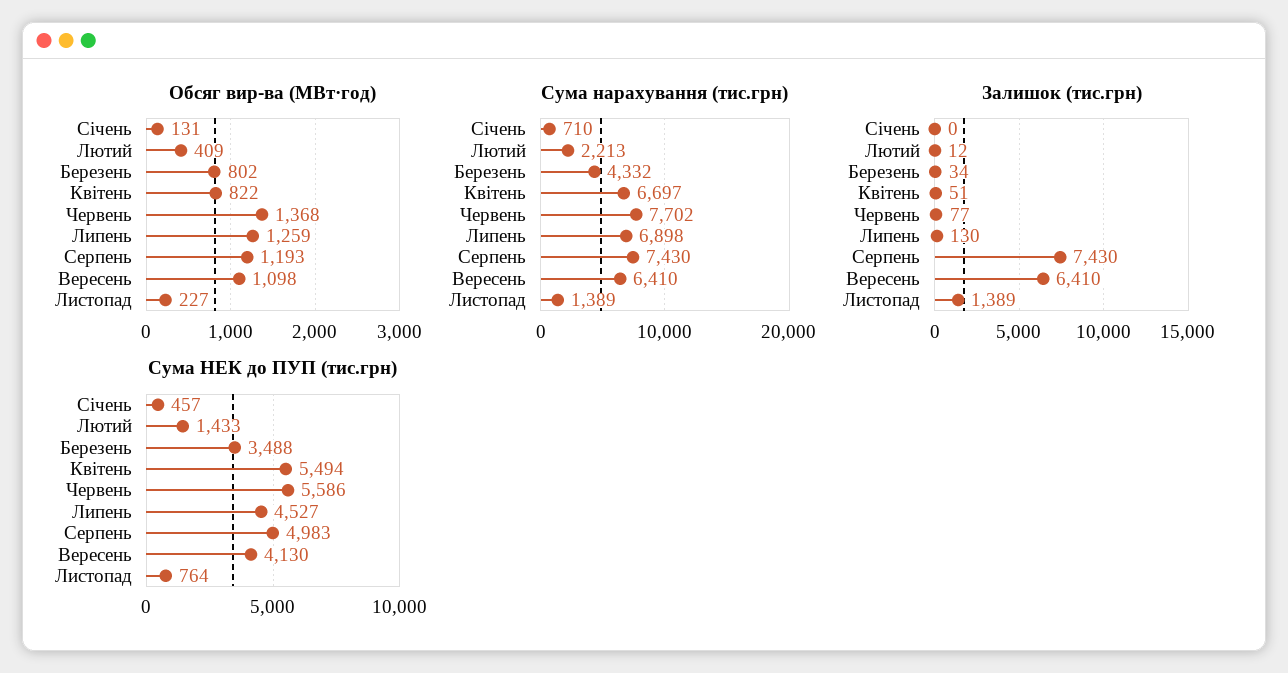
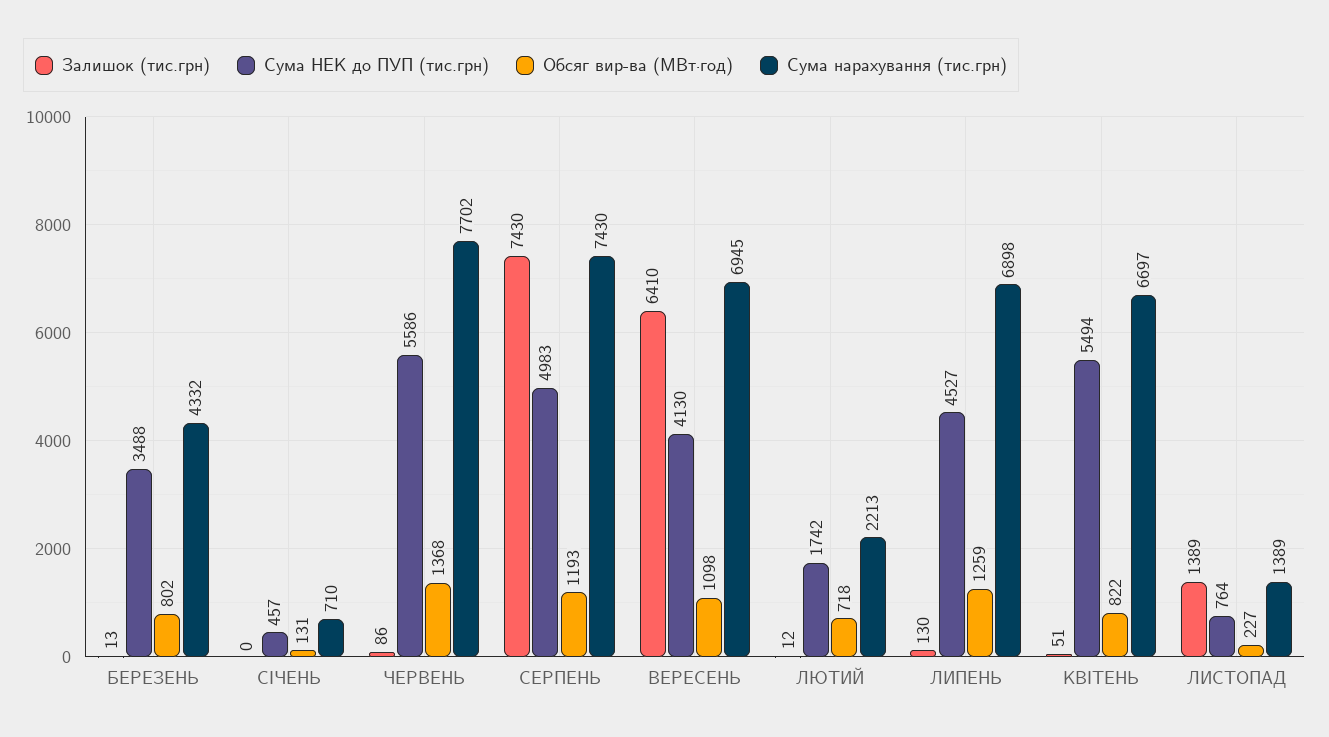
  {
    "Обсяг вир-ва (МВт·год)": {
      "Січень": 131,
-     "Лютий": 409,
+     "Лютий": 718,
      "Березень": 802,
      "Квітень": 822,
      "Червень": 1368,
      "Липень": 1259,
      "Серпень": 1193,
      "Вересень": 1098,
      "Листопад": 227
    },
    "Сума нарахування (тис.грн)": {
      "Січень": 710,
      "Лютий": 2213,
      "Березень": 4332,
      "Квітень": 6697,
      "Червень": 7702,
      "Липень": 6898,
      "Серпень": 7430,
-     "Вересень": 6410,
+     "Вересень": 6945,
      "Листопад": 1389
    },
    "Залишок (тис.грн)": {
      "Січень": 0,
      "Лютий": 12,
-     "Березень": 34,
+     "Березень": 13,
      "Квітень": 51,
-     "Червень": 77,
+     "Червень": 86,
      "Липень": 130,
      "Серпень": 7430,
      "Вересень": 6410,
      "Листопад": 1389
    },
    "Сума НЕК до ПУП (тис.грн)": {
      "Січень": 457,
-     "Лютий": 1433,
+     "Лютий": 1742,
      "Березень": 3488,
      "Квітень": 5494,
      "Червень": 5586,
      "Липень": 4527,
      "Серпень": 4983,
      "Вересень": 4130,
      "Листопад": 764
    }
  }

